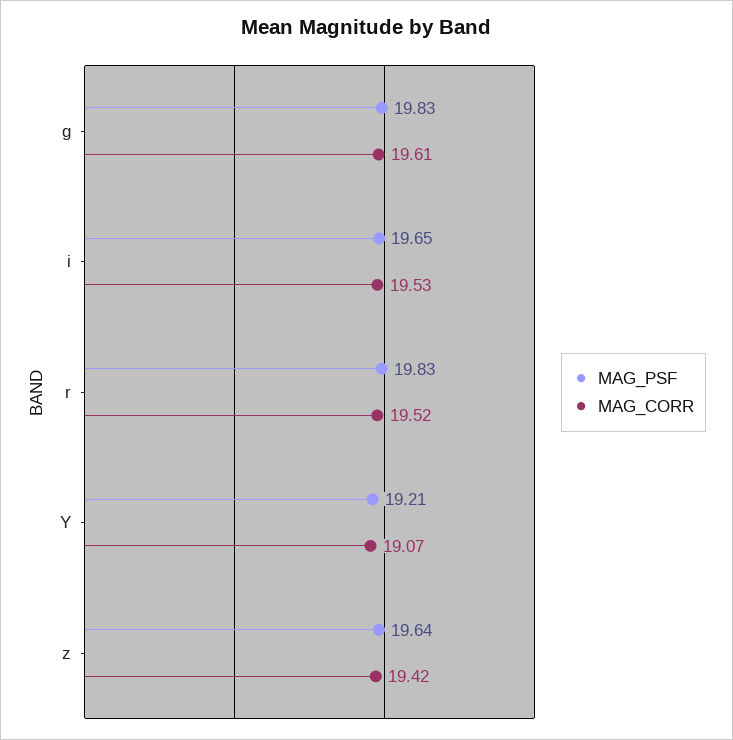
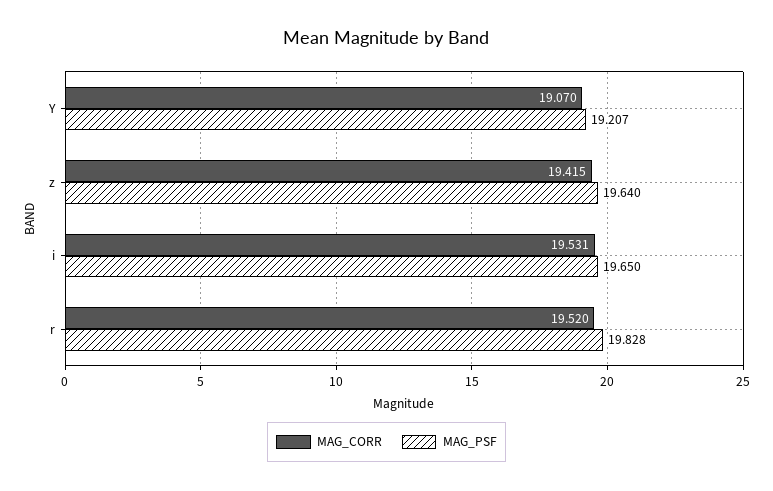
  {
    "MAG_PSF": {
-     "g": 19.83,
      "i": 19.65,
      "r": 19.828,
      "Y": 19.207,
      "z": 19.64
    },
    "MAG_CORR": {
-     "g": 19.61,
      "i": 19.531,
      "r": 19.52,
      "Y": 19.07,
      "z": 19.415
    }
  }

